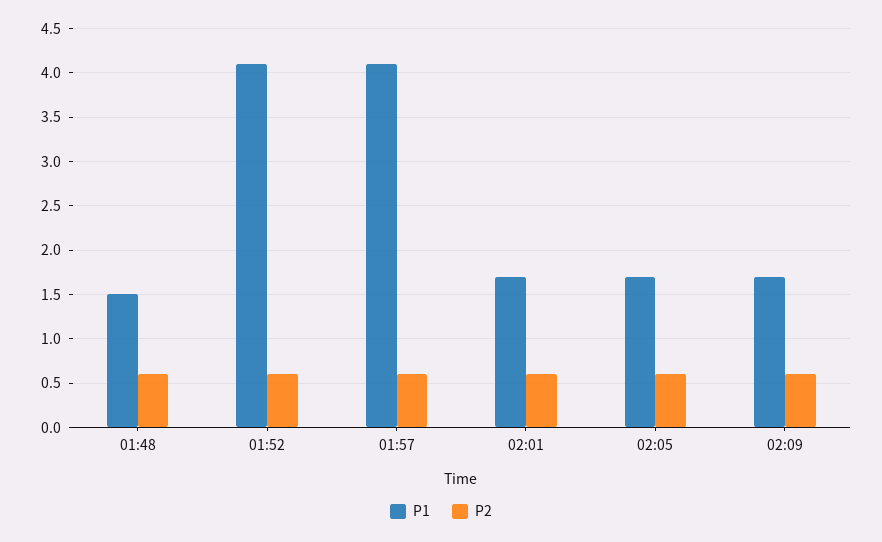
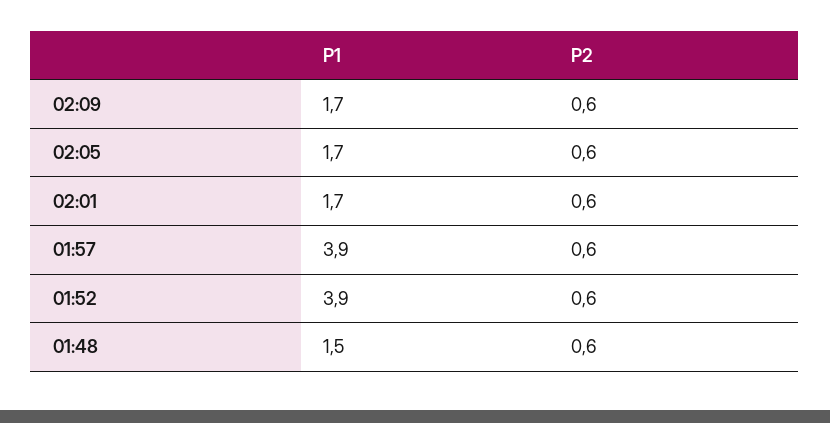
  {
    "P1": {
      "01:48": 1.5,
-     "01:52": 4.1,
+     "01:52": 3.9,
-     "01:57": 4.1,
+     "01:57": 3.9,
      "02:01": 1.7,
      "02:05": 1.7,
      "02:09": 1.7
    },
    "P2": {
      "01:48": 0.6,
      "01:52": 0.6,
      "01:57": 0.6,
      "02:01": 0.6,
      "02:05": 0.6,
      "02:09": 0.6
    }
  }

